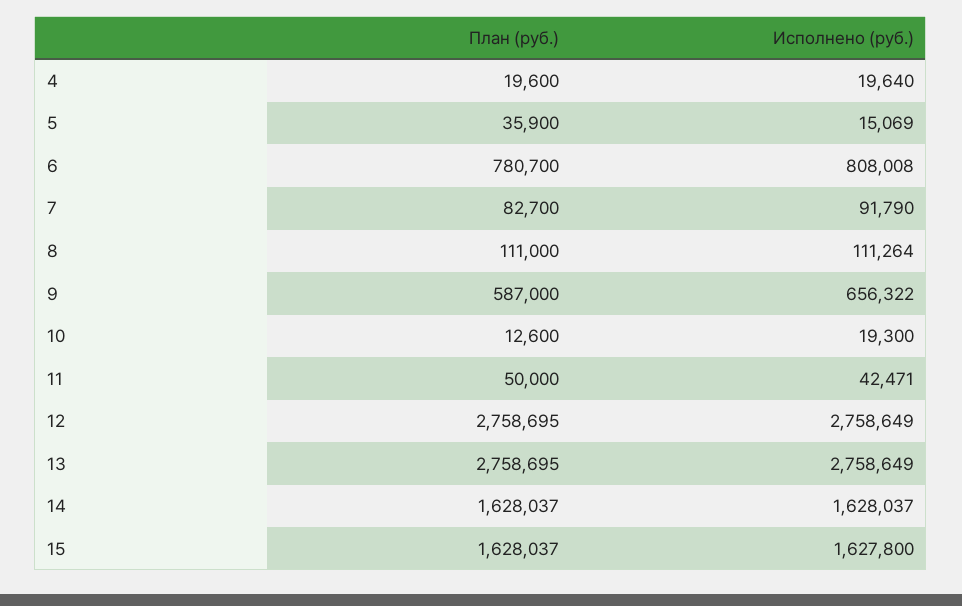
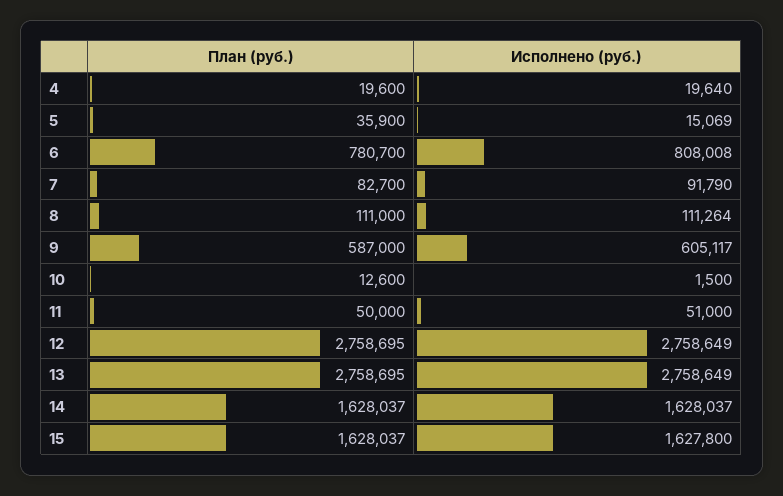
  {
    "План (руб.)": {
      "4": 19600,
      "5": 35900,
      "6": 780700,
      "7": 82700,
      "8": 111000,
      "9": 587000,
      "10": 12600,
      "11": 50000,
      "12": 2758695,
      "13": 2758695,
      "14": 1628037,
      "15": 1628037
    },
    "Исполнено (руб.)": {
      "4": 19640,
      "5": 15069,
      "6": 808008,
      "7": 91790,
      "8": 111264,
-     "9": 656322,
+     "9": 605117,
-     "10": 19300,
+     "10": 1500,
-     "11": 42471,
+     "11": 51000,
      "12": 2758649,
      "13": 2758649,
      "14": 1628037,
      "15": 1627800
    }
  }

